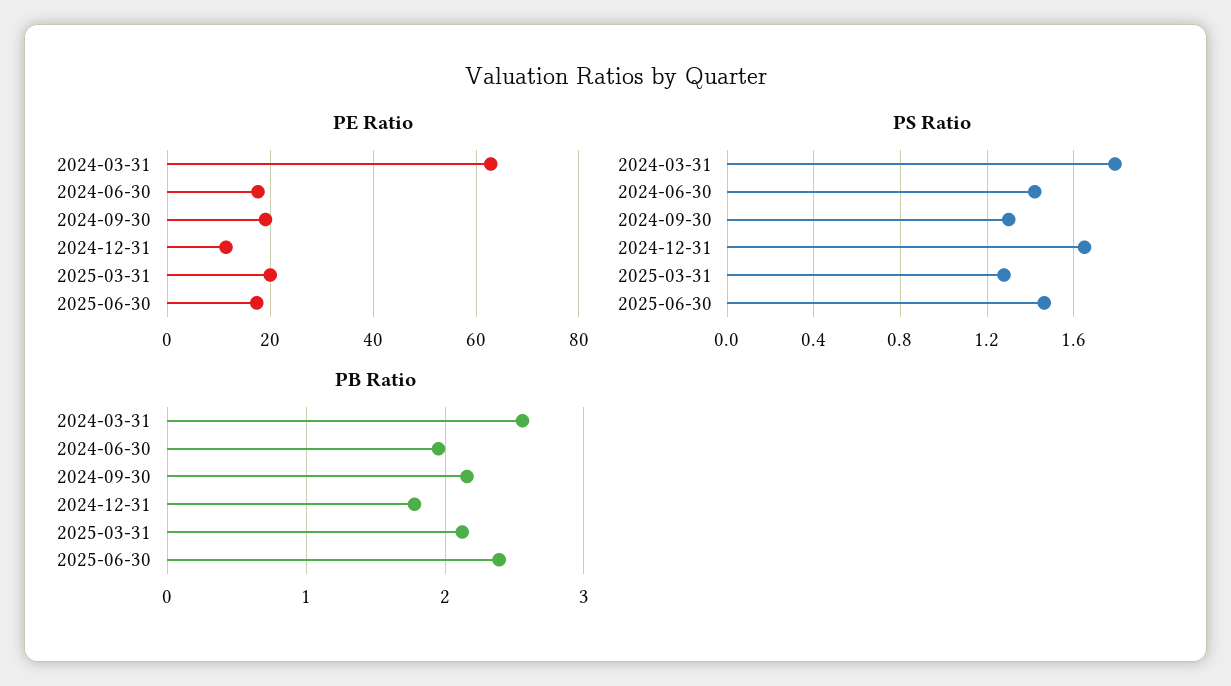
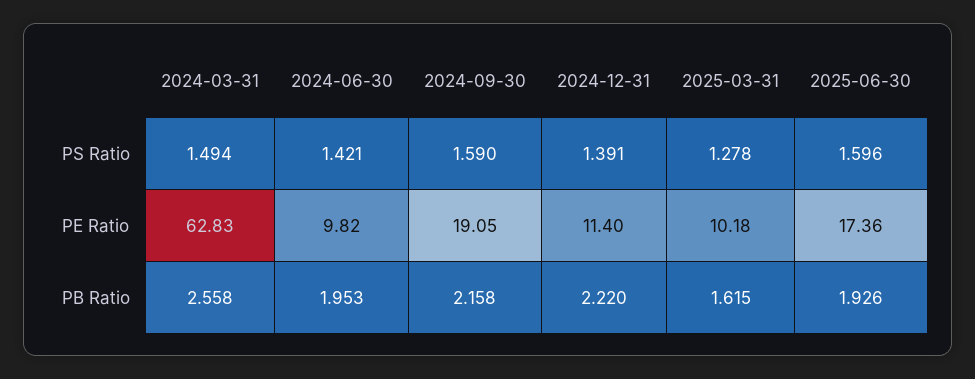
  {
    "PE Ratio": {
      "2024-03-31": 62.83,
-     "2024-06-30": 18,
+     "2024-06-30": 9.82,
      "2024-09-30": 19.05,
      "2024-12-31": 11.4,
-     "2025-03-31": 20,
+     "2025-03-31": 10.18,
      "2025-06-30": 17.36
    },
    "PS Ratio": {
-     "2024-03-31": 1.8,
+     "2024-03-31": 1.494,
      "2024-06-30": 1.421,
-     "2024-09-30": 1.3,
+     "2024-09-30": 1.59,
-     "2024-12-31": 1.65,
+     "2024-12-31": 1.391,
      "2025-03-31": 1.278,
-     "2025-06-30": 1.45
+     "2025-06-30": 1.596
    },
    "PB Ratio": {
      "2024-03-31": 2.558,
      "2024-06-30": 1.953,
      "2024-09-30": 2.158,
-     "2024-12-31": 1.8,
+     "2024-12-31": 2.22,
-     "2025-03-31": 2.1,
+     "2025-03-31": 1.615,
-     "2025-06-30": 2.4
+     "2025-06-30": 1.926
    }
  }

